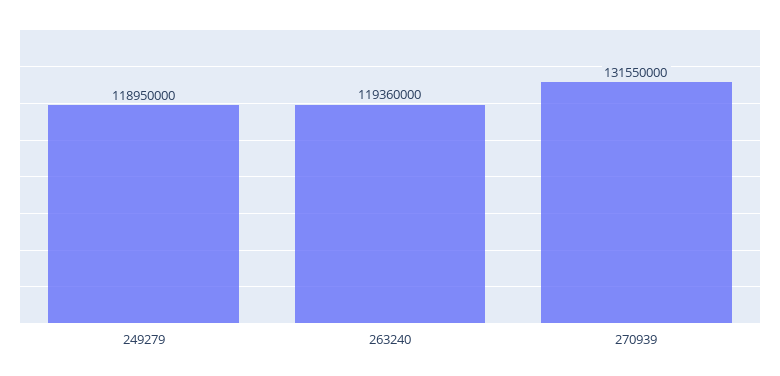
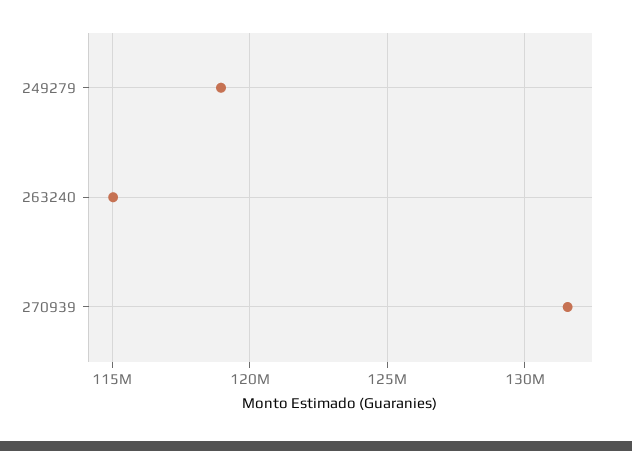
  {
    "249279": 118950000,
-   "263240": 119360000,
+   "263240": 115000000,
    "270939": 131550000
  }

